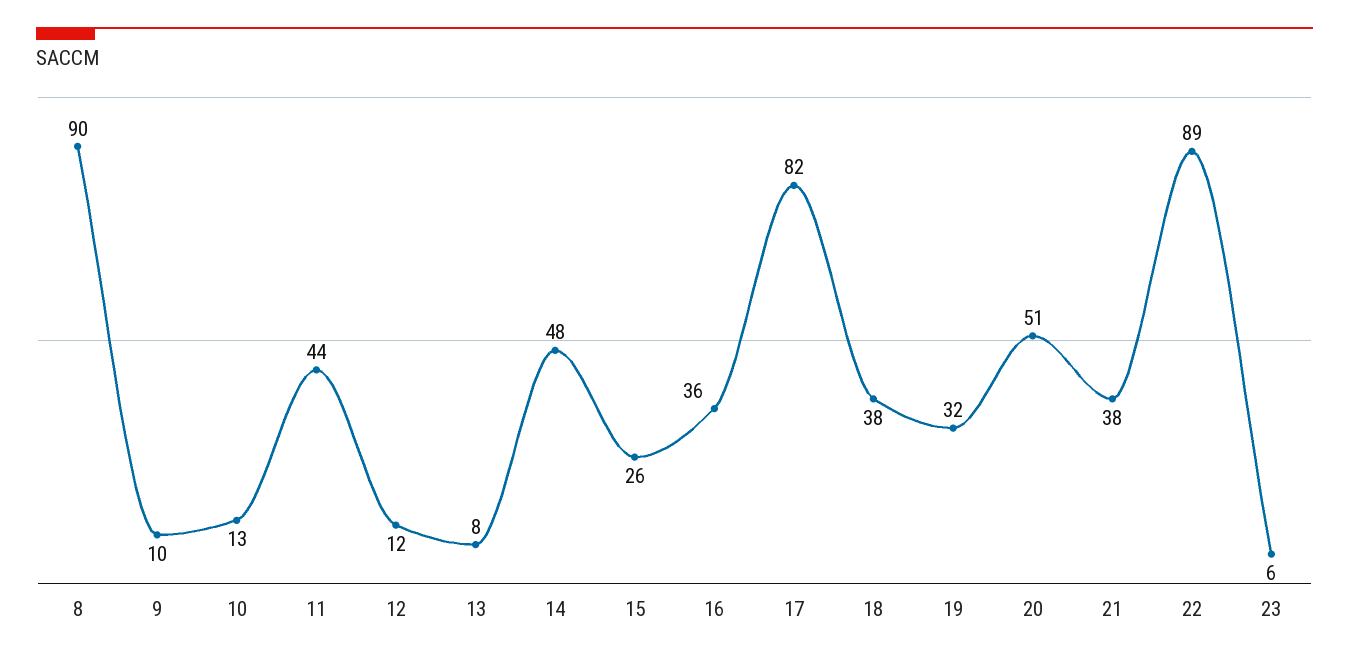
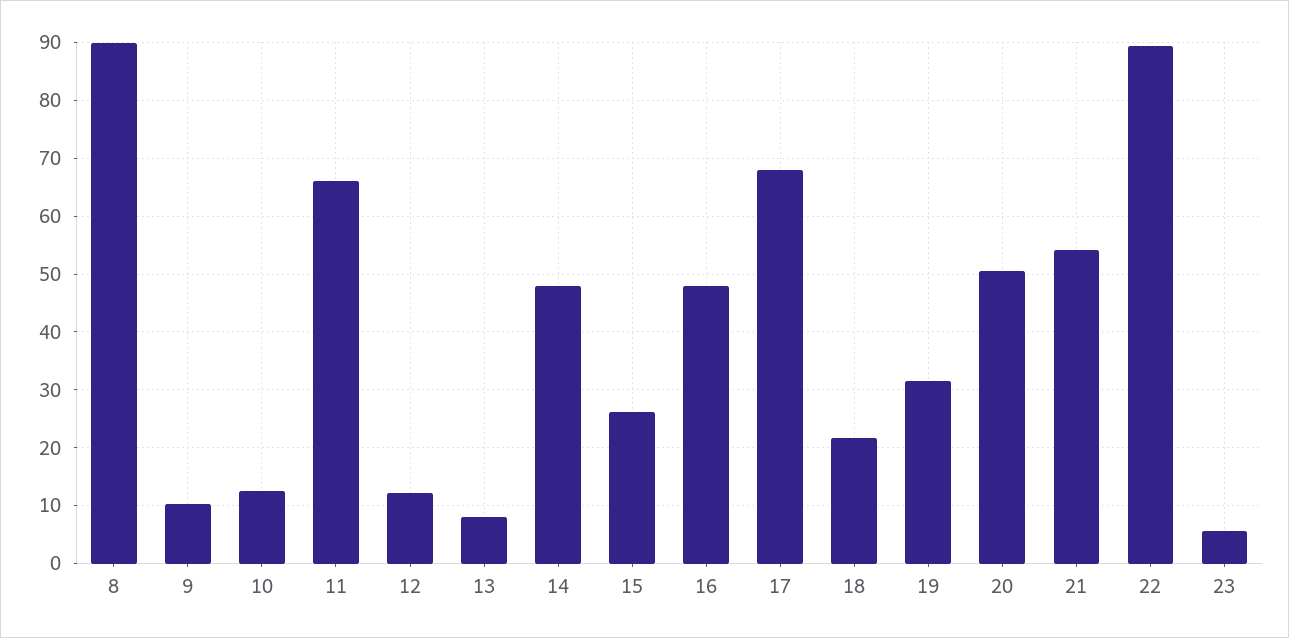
  {
    "8": 90,
    "9": 10,
    "10": 13,
-   "11": 44,
+   "11": 66,
    "12": 12,
    "13": 8,
    "14": 48,
    "15": 26,
-   "16": 36,
+   "16": 48,
-   "17": 82,
+   "17": 68,
-   "18": 38,
+   "18": 22,
    "19": 32,
    "20": 51,
-   "21": 38,
+   "21": 54,
    "22": 89,
    "23": 6
  }

